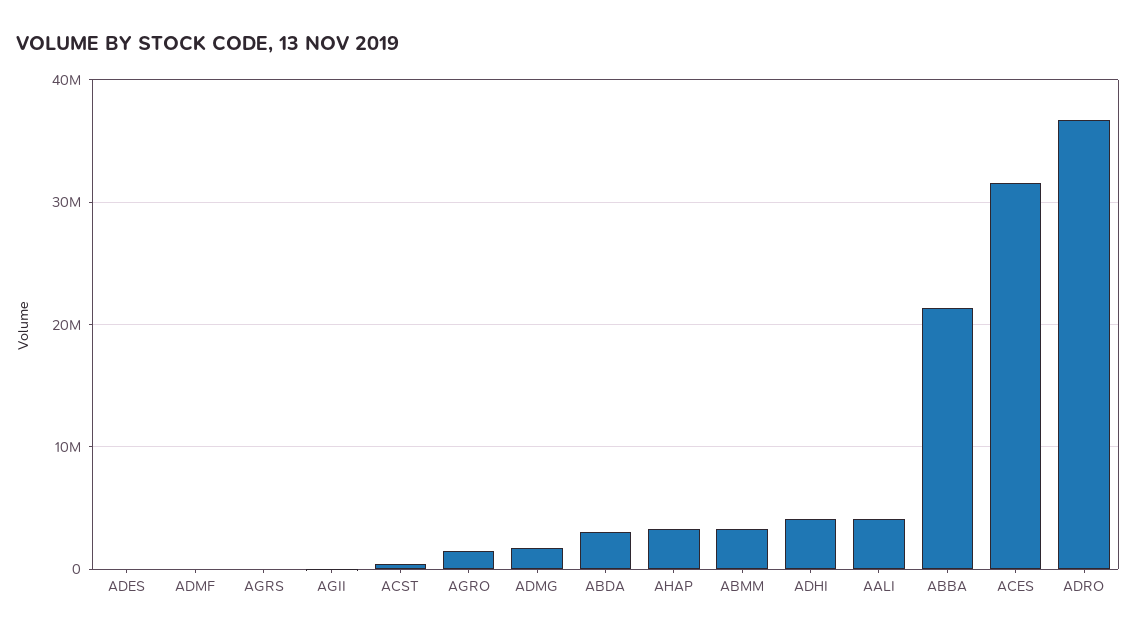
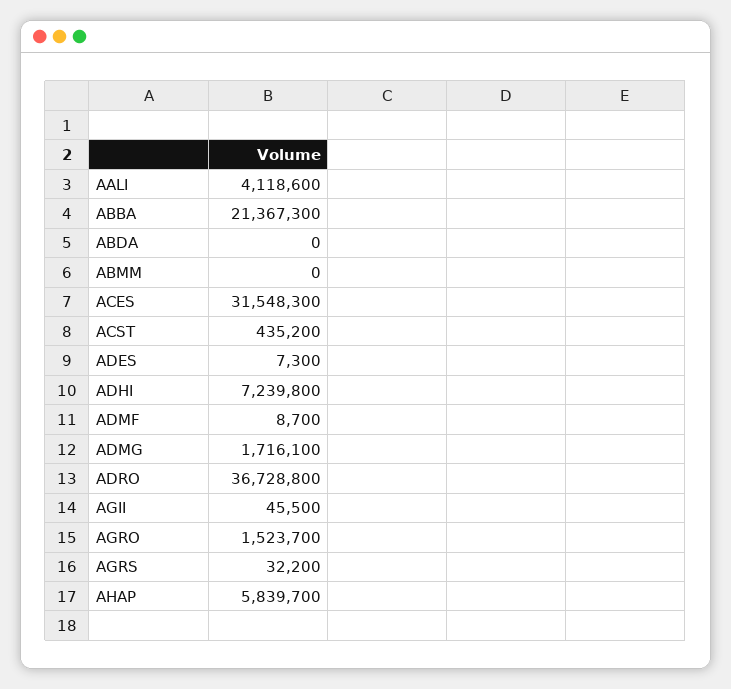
  {
    "ADES": 7300,
    "ADMF": 8700,
    "AGRS": 32200,
    "AGII": 45500,
    "ACST": 435200,
    "AGRO": 1523700,
    "ADMG": 1716100,
-   "ABDA": 3000000,
+   "ABDA": 0,
-   "AHAP": 3000000,
+   "AHAP": 5839700,
-   "ABMM": 3000000,
+   "ABMM": 0,
-   "ADHI": 4000000,
+   "ADHI": 7239800,
    "AALI": 4118600,
    "ABBA": 21367300,
    "ACES": 31548300,
    "ADRO": 36728800
  }

